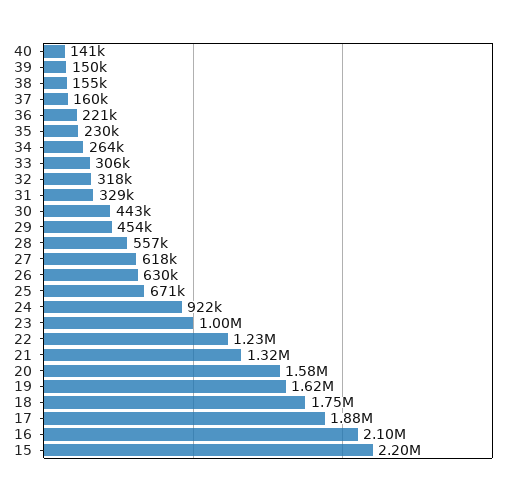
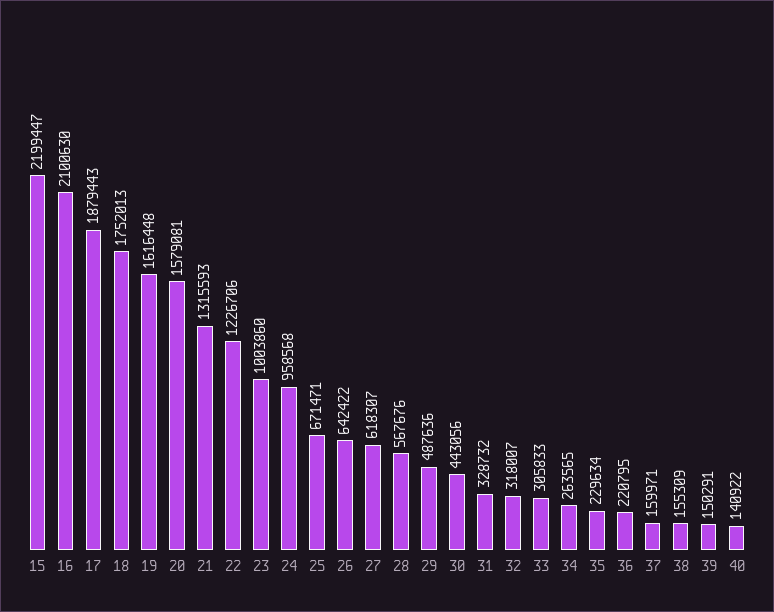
  {
    "40": 140922,
    "39": 150291,
    "38": 155309,
    "37": 159971,
    "36": 220795,
    "35": 229634,
    "34": 263565,
    "33": 305833,
    "32": 318007,
    "31": 328732,
    "30": 443056,
-   "29": 454000,
+   "29": 487636,
-   "28": 557000,
+   "28": 567676,
    "27": 618307,
-   "26": 630000,
+   "26": 642422,
    "25": 671471,
-   "24": 922000,
+   "24": 958568,
    "23": 1003860,
    "22": 1226706,
    "21": 1315593,
    "20": 1579081,
    "19": 1616448,
    "18": 1752013,
    "17": 1879443,
    "16": 2100630,
    "15": 2199447
  }

